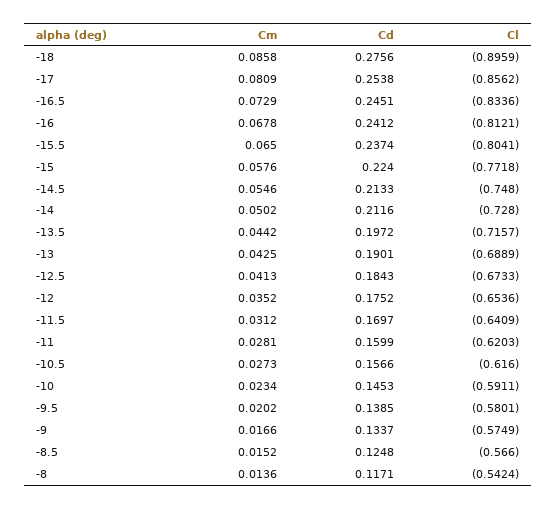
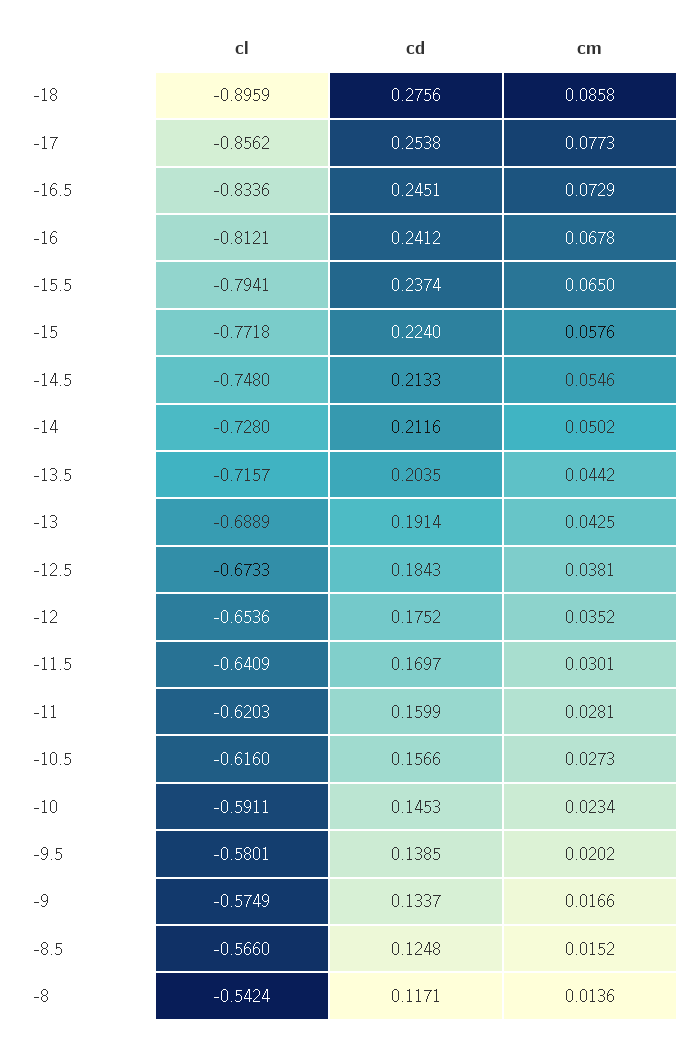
  {
    "Cm": {
      "-18": 0.0858,
-     "-17": 0.0809,
+     "-17": 0.0773,
      "-16.5": 0.0729,
      "-16": 0.0678,
      "-15.5": 0.065,
      "-15": 0.0576,
      "-14.5": 0.0546,
      "-14": 0.0502,
      "-13.5": 0.0442,
      "-13": 0.0425,
-     "-12.5": 0.0413,
+     "-12.5": 0.0381,
      "-12": 0.0352,
-     "-11.5": 0.0312,
+     "-11.5": 0.0301,
      "-11": 0.0281,
      "-10.5": 0.0273,
      "-10": 0.0234,
      "-9.5": 0.0202,
      "-9": 0.0166,
      "-8.5": 0.0152,
      "-8": 0.0136
    },
    "Cd": {
      "-18": 0.2756,
      "-17": 0.2538,
      "-16.5": 0.2451,
      "-16": 0.2412,
      "-15.5": 0.2374,
      "-15": 0.224,
      "-14.5": 0.2133,
      "-14": 0.2116,
-     "-13.5": 0.1972,
+     "-13.5": 0.2035,
-     "-13": 0.1901,
+     "-13": 0.1914,
      "-12.5": 0.1843,
      "-12": 0.1752,
      "-11.5": 0.1697,
      "-11": 0.1599,
      "-10.5": 0.1566,
      "-10": 0.1453,
      "-9.5": 0.1385,
      "-9": 0.1337,
      "-8.5": 0.1248,
      "-8": 0.1171
    },
    "Cl": {
      "-18": -0.8959,
      "-17": -0.8562,
      "-16.5": -0.8336,
      "-16": -0.8121,
-     "-15.5": -0.8041,
+     "-15.5": -0.7941,
      "-15": -0.7718,
      "-14.5": -0.748,
      "-14": -0.728,
      "-13.5": -0.7157,
      "-13": -0.6889,
      "-12.5": -0.6733,
      "-12": -0.6536,
      "-11.5": -0.6409,
      "-11": -0.6203,
      "-10.5": -0.616,
      "-10": -0.5911,
      "-9.5": -0.5801,
      "-9": -0.5749,
      "-8.5": -0.566,
      "-8": -0.5424
    }
  }

